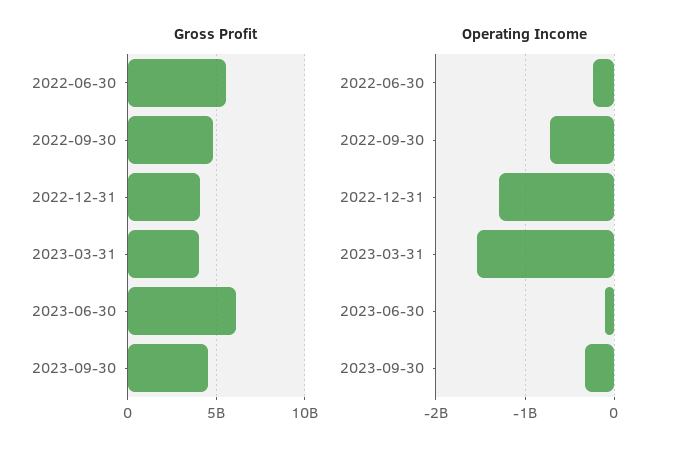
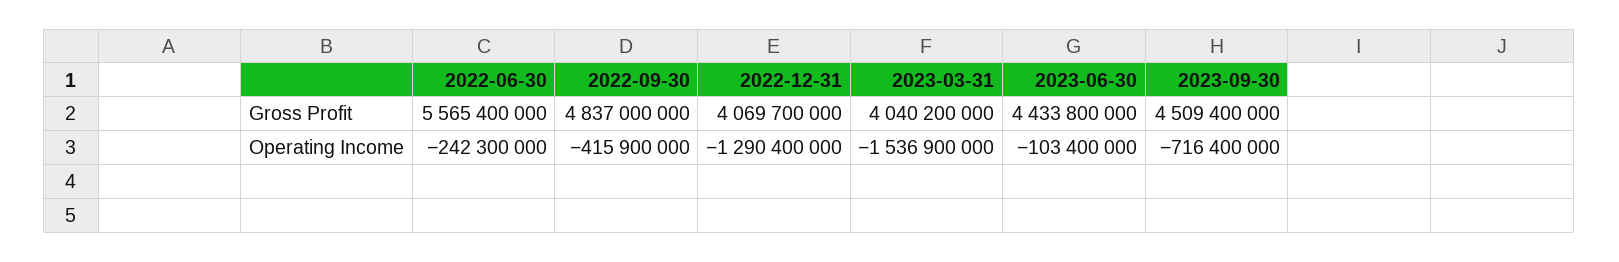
  {
    "Gross Profit": {
      "2022-06-30": 5565400000,
      "2022-09-30": 4837000000,
      "2022-12-31": 4069700000,
      "2023-03-31": 4040200000,
-     "2023-06-30": 6000000000,
+     "2023-06-30": 4433800000,
      "2023-09-30": 4509400000
    },
    "Operating Income": {
      "2022-06-30": -242300000,
-     "2022-09-30": -700000000,
+     "2022-09-30": -415900000,
      "2022-12-31": -1290400000,
      "2023-03-31": -1536900000,
      "2023-06-30": -103400000,
-     "2023-09-30": -300000000
+     "2023-09-30": -716400000
    }
  }

